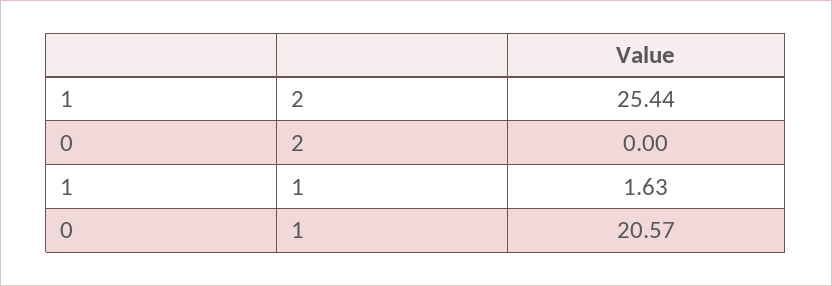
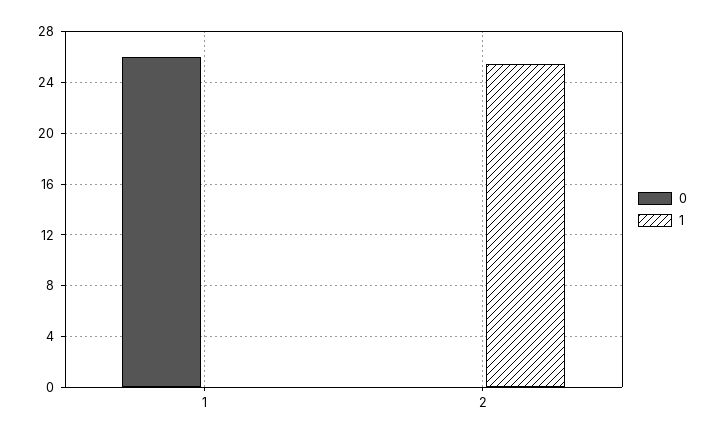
  {
    "1": {
      "2": 25.44,
-     "1": 1.63
+     "1": 0
    },
    "0": {
      "2": 0,
-     "1": 20.57
+     "1": 26
    }
  }

